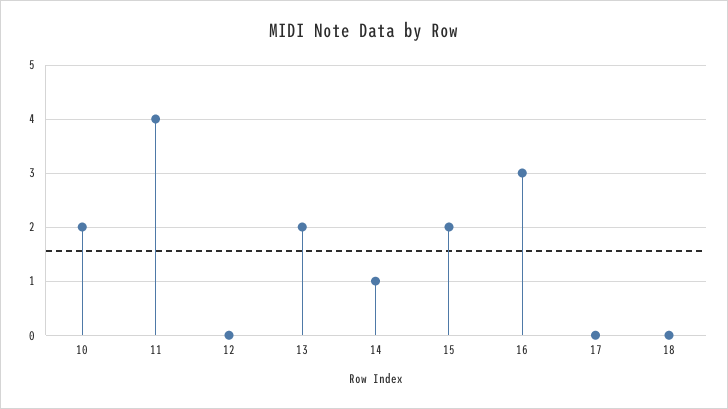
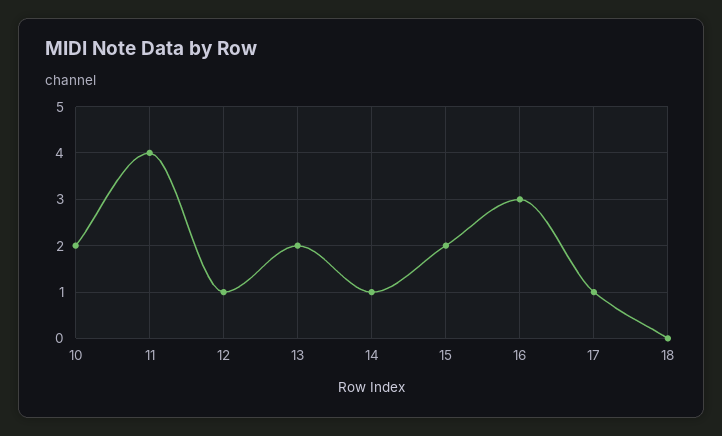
  {
    "10": 2,
    "11": 4,
-   "12": 0,
+   "12": 1,
    "13": 2,
    "14": 1,
    "15": 2,
    "16": 3,
-   "17": 0,
+   "17": 1,
    "18": 0
  }

